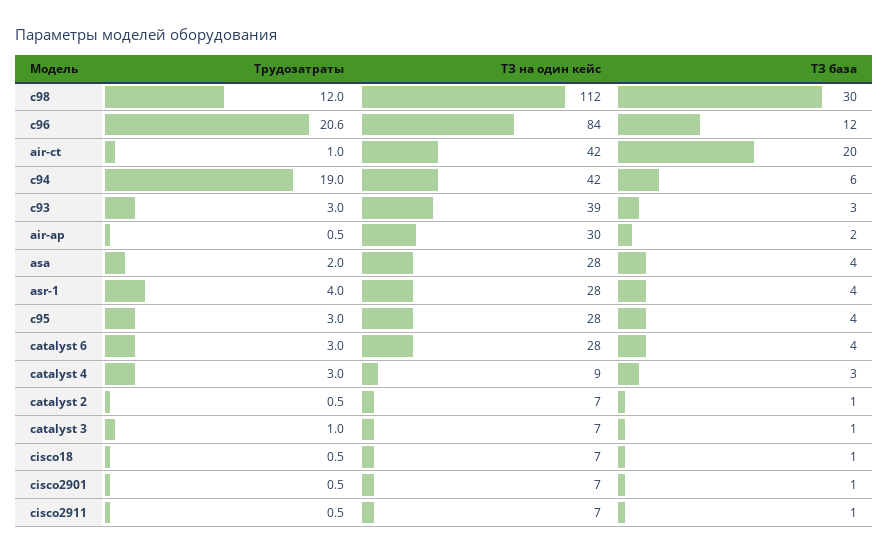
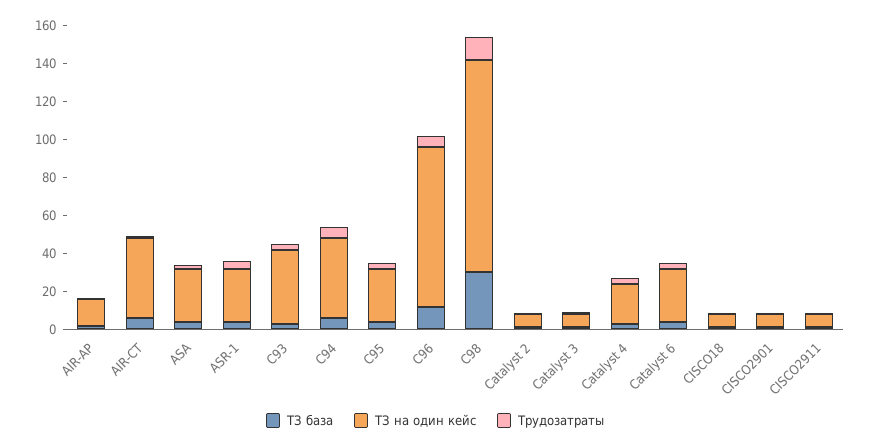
  {
    "Трудозатраты": {
      "c98": 12,
-     "c96": 20.6,
+     "c96": 5,
      "air-ct": 1,
-     "c94": 19,
+     "c94": 5,
      "c93": 3,
      "air-ap": 0.5,
      "asa": 2,
      "asr-1": 4,
      "c95": 3,
      "catalyst 6": 3,
      "catalyst 4": 3,
      "catalyst 2": 0.5,
      "catalyst 3": 1,
      "cisco18": 0.5,
      "cisco2901": 0.5,
      "cisco2911": 0.5
    },
    "ТЗ на один кейс": {
      "c98": 112,
      "c96": 84,
      "air-ct": 42,
      "c94": 42,
      "c93": 39,
-     "air-ap": 30,
+     "air-ap": 15,
      "asa": 28,
      "asr-1": 28,
      "c95": 28,
      "catalyst 6": 28,
-     "catalyst 4": 9,
+     "catalyst 4": 20,
      "catalyst 2": 7,
      "catalyst 3": 7,
      "cisco18": 7,
      "cisco2901": 7,
      "cisco2911": 7
    },
    "ТЗ база": {
      "c98": 30,
      "c96": 12,
-     "air-ct": 20,
+     "air-ct": 5,
      "c94": 6,
      "c93": 3,
      "air-ap": 2,
      "asa": 4,
      "asr-1": 4,
      "c95": 4,
      "catalyst 6": 4,
      "catalyst 4": 3,
      "catalyst 2": 1,
      "catalyst 3": 1,
      "cisco18": 1,
      "cisco2901": 1,
      "cisco2911": 1
    }
  }

